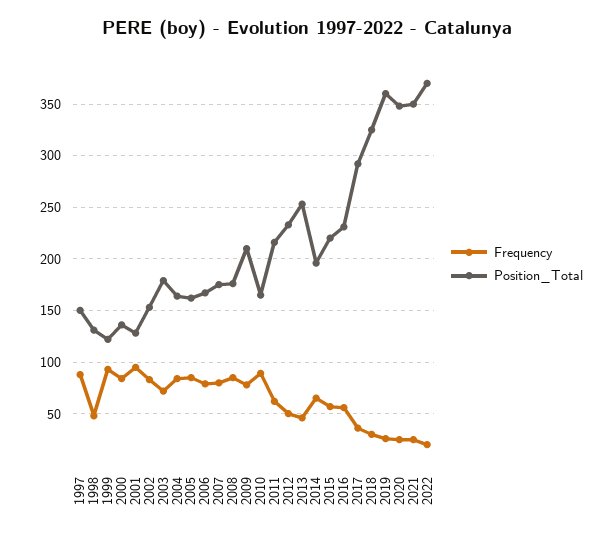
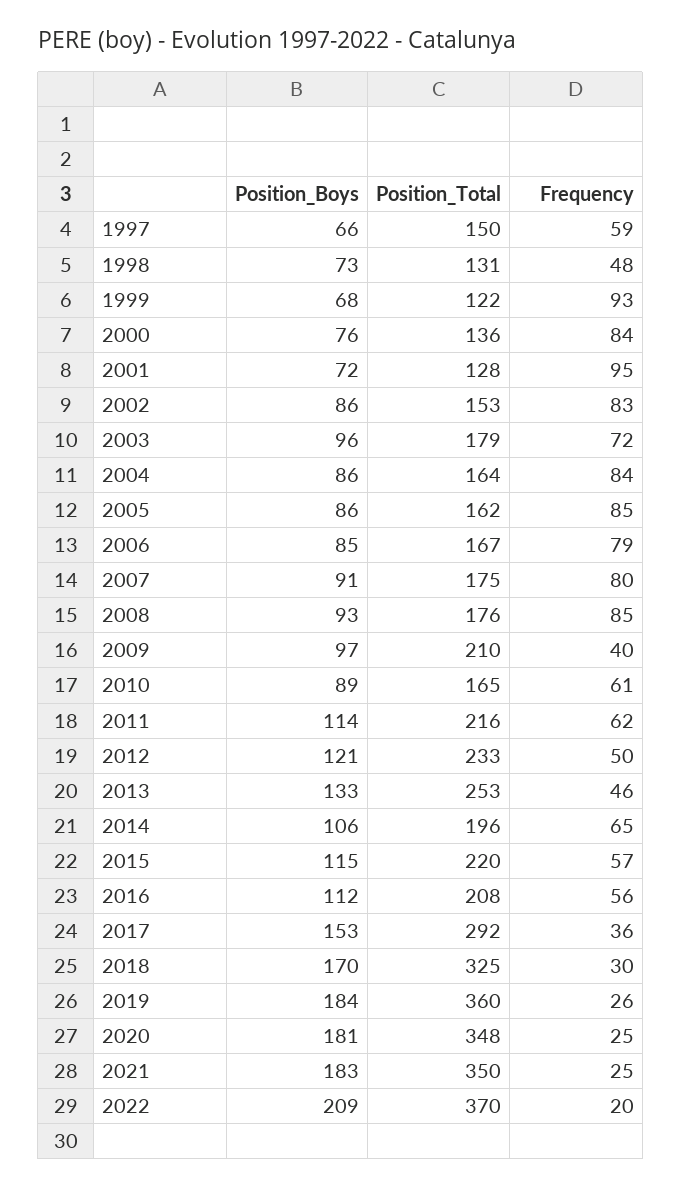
  {
    "Frequency": {
-     "1997": 90,
+     "1997": 59,
      "1998": 48,
      "1999": 93,
      "2000": 84,
      "2001": 95,
      "2002": 83,
      "2003": 72,
      "2004": 84,
      "2005": 85,
      "2006": 79,
      "2007": 80,
      "2008": 85,
-     "2009": 80,
+     "2009": 40,
-     "2010": 90,
+     "2010": 61,
      "2011": 62,
      "2012": 50,
      "2013": 46,
      "2014": 65,
      "2015": 57,
      "2016": 56,
      "2017": 36,
      "2018": 30,
      "2019": 26,
      "2020": 25,
      "2021": 25,
      "2022": 20
    },
    "Position_Total": {
      "1997": 150,
      "1998": 131,
      "1999": 122,
      "2000": 136,
      "2001": 128,
      "2002": 153,
      "2003": 179,
      "2004": 164,
      "2005": 162,
      "2006": 167,
      "2007": 175,
      "2008": 176,
      "2009": 210,
      "2010": 165,
      "2011": 216,
      "2012": 233,
      "2013": 253,
      "2014": 196,
      "2015": 220,
-     "2016": 230,
+     "2016": 208,
      "2017": 292,
      "2018": 325,
      "2019": 360,
      "2020": 348,
      "2021": 350,
      "2022": 370
-   }
+   },
+   "Position_Boys": {
+     "1997": 66,
+     "1998": 73,
+     "1999": 68,
+     "2000": 76,
+     "2001": 72,
+     "2002": 86,
+     "2003": 96,
+     "2004": 86,
+     "2005": 86,
+     "2006": 85,
+     "2007": 91,
+     "2008": 93,
+     "2009": 97,
+     "2010": 89,
+     "2011": 114,
+     "2012": 121,
+     "2013": 133,
+     "2014": 106,
+     "2015": 115,
+     "2016": 112,
+     "2017": 153,
+     "2018": 170,
+     "2019": 184,
+     "2020": 181,
+     "2021": 183,
+     "2022": 209
+   }
  }

